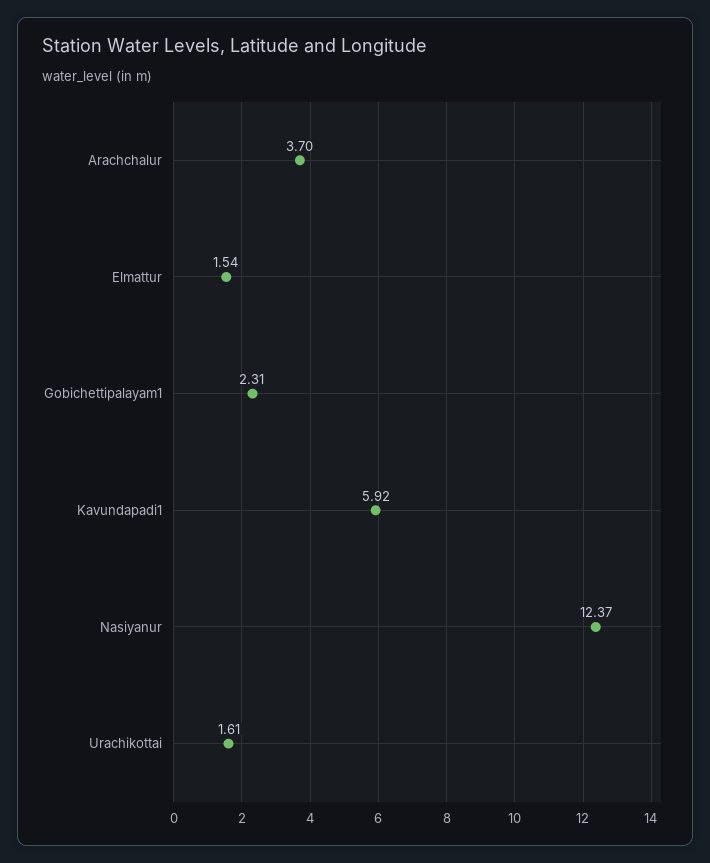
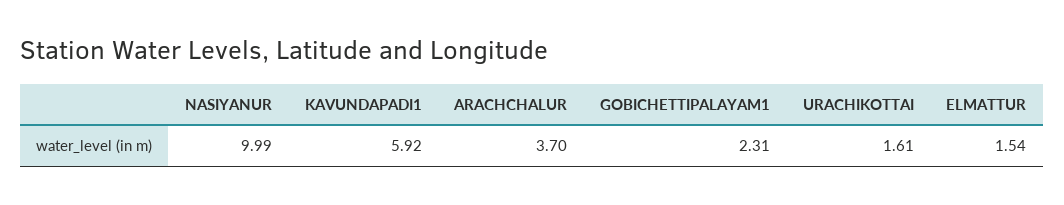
  {
    "Arachchalur": 3.7,
    "Elmattur": 1.54,
    "Gobichettipalayam1": 2.31,
    "Kavundapadi1": 5.92,
-   "Nasiyanur": 12.37,
+   "Nasiyanur": 9.99,
    "Urachikottai": 1.61
  }

